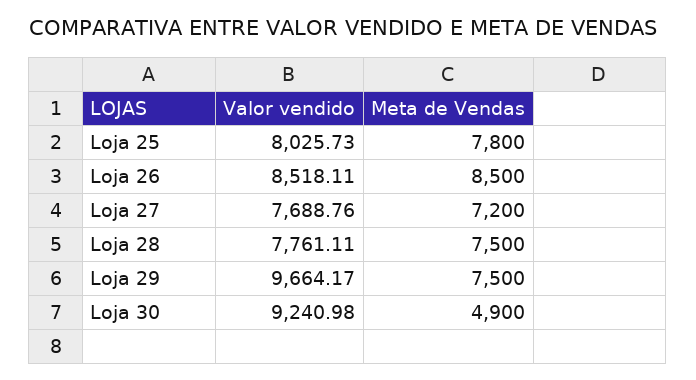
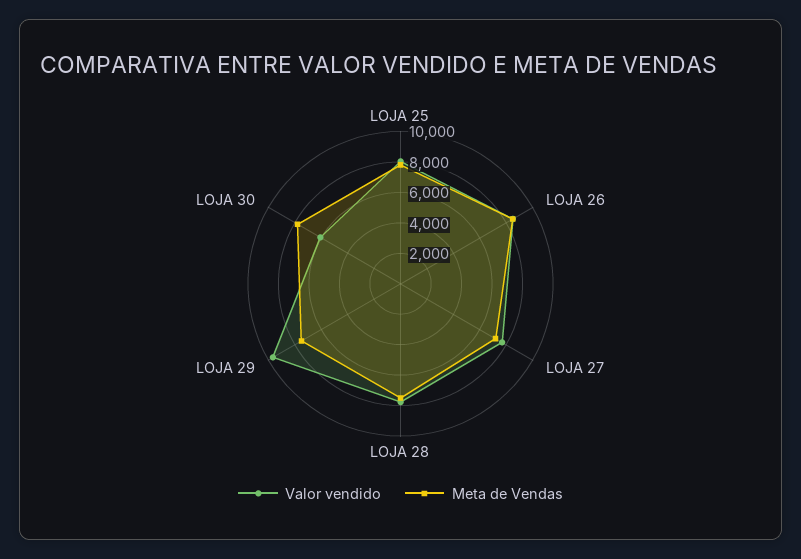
  {
    "Valor vendido": {
      "Loja 25": 8025.73,
      "Loja 26": 8518.11,
      "Loja 27": 7688.76,
      "Loja 28": 7761.11,
      "Loja 29": 9664.17,
-     "Loja 30": 9240.98
+     "Loja 30": 6000
    },
    "Meta de Vendas": {
      "Loja 25": 7800,
      "Loja 26": 8500,
      "Loja 27": 7200,
      "Loja 28": 7500,
      "Loja 29": 7500,
-     "Loja 30": 4900
+     "Loja 30": 8000
    }
  }

